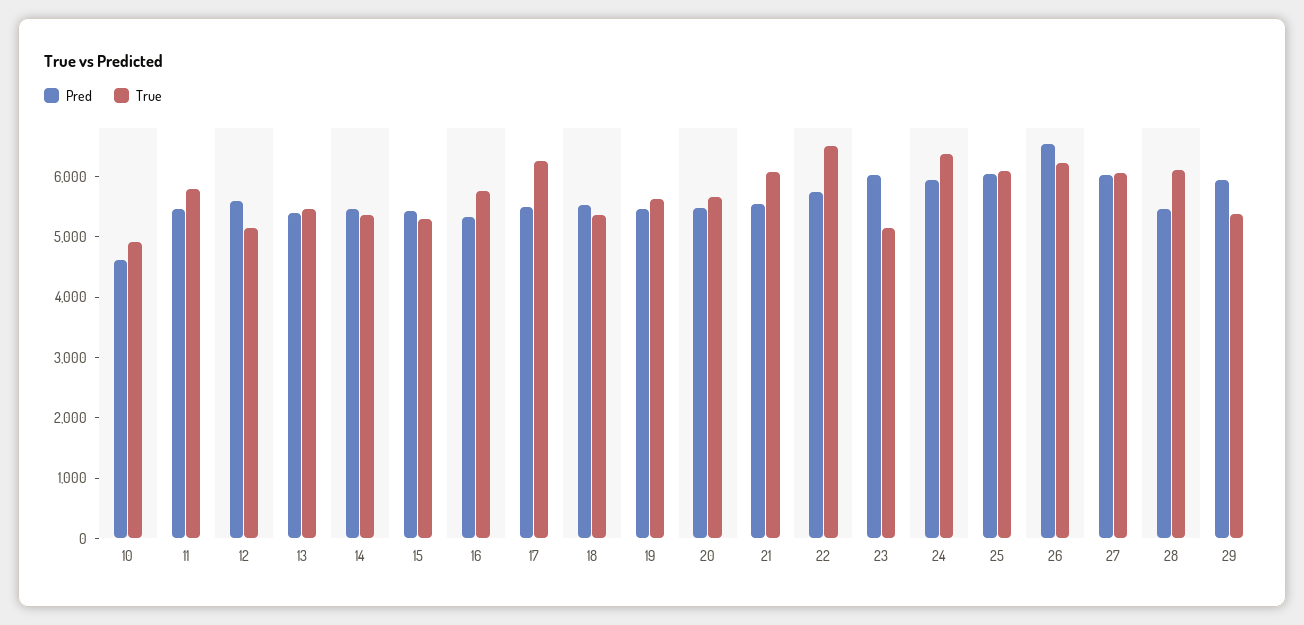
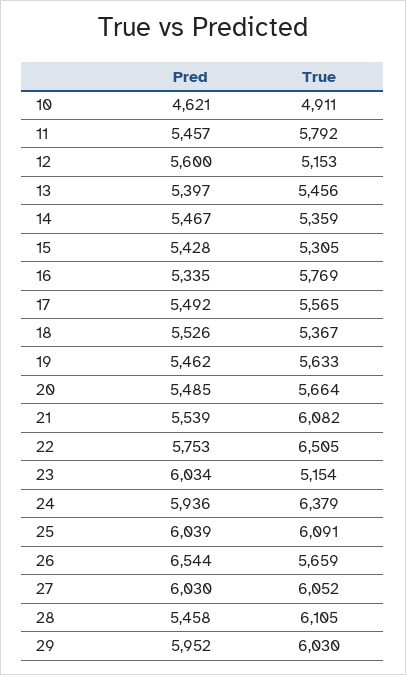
  {
    "Pred": {
      "10": 4621,
      "11": 5457,
      "12": 5600,
      "13": 5397,
      "14": 5467,
      "15": 5428,
      "16": 5335,
      "17": 5492,
      "18": 5526,
      "19": 5462,
      "20": 5485,
      "21": 5539,
      "22": 5753,
      "23": 6034,
      "24": 5936,
      "25": 6039,
      "26": 6544,
      "27": 6030,
      "28": 5458,
      "29": 5952
    },
    "True": {
      "10": 4911,
      "11": 5792,
      "12": 5153,
      "13": 5456,
      "14": 5359,
      "15": 5305,
      "16": 5769,
-     "17": 6200,
+     "17": 5565,
      "18": 5367,
      "19": 5633,
      "20": 5664,
      "21": 6082,
      "22": 6505,
      "23": 5154,
      "24": 6379,
      "25": 6091,
-     "26": 6200,
+     "26": 5659,
      "27": 6052,
      "28": 6105,
-     "29": 5400
+     "29": 6030
    }
  }

